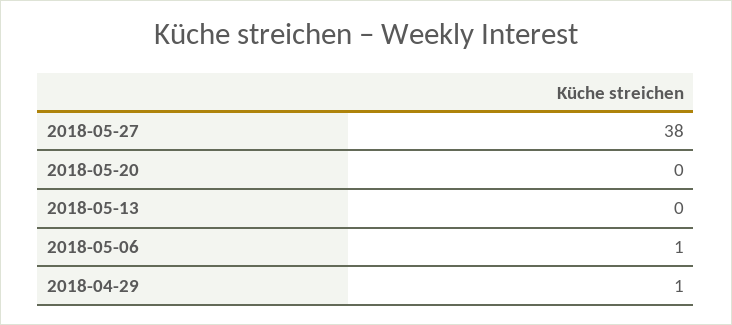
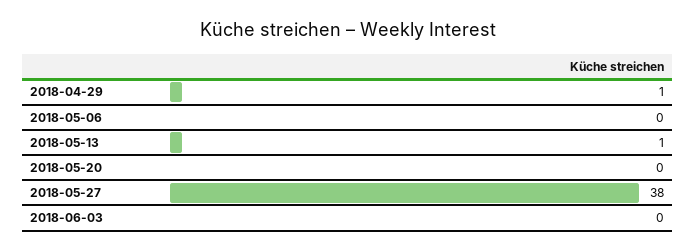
  {
    "2018-05-27": 38,
    "2018-05-20": 0,
-   "2018-05-13": 0,
+   "2018-05-13": 1,
-   "2018-05-06": 1,
+   "2018-05-06": 0,
-   "2018-04-29": 1
+   "2018-04-29": 1,
+   "2018-06-03": 0
  }

